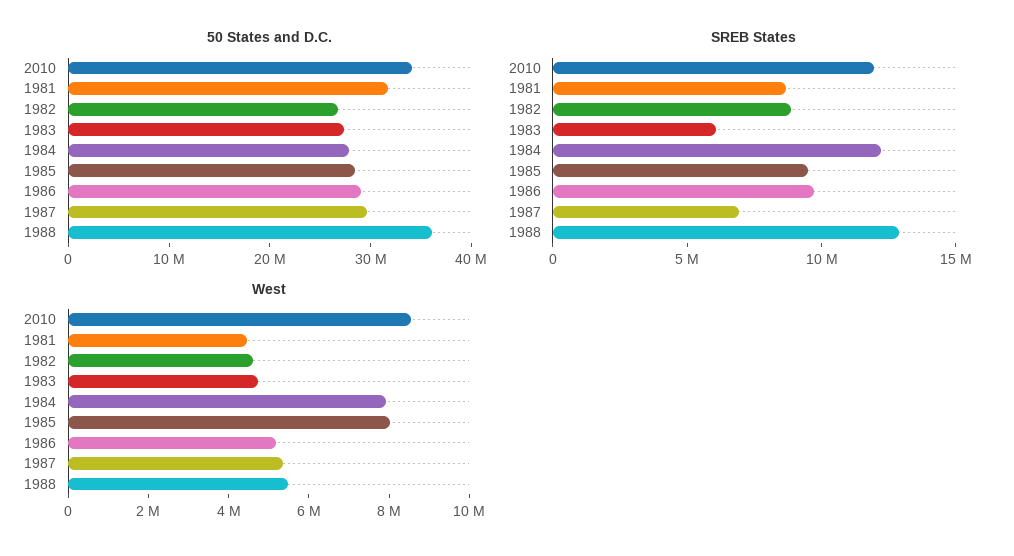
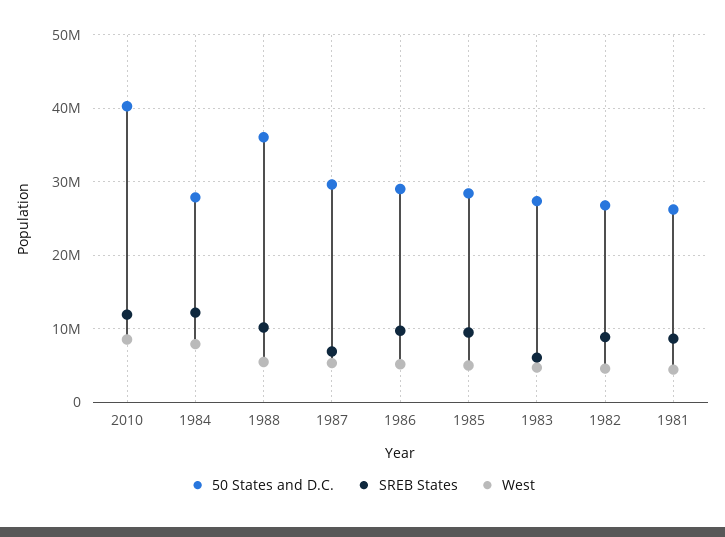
  {
    "50 States and D.C.": {
-     "2010": 34000000,
+     "2010": 40000000,
-     "1981": 32000000,
+     "1981": 26000000,
      "1982": 27000000,
      "1983": 27000000,
      "1984": 28000000,
      "1985": 28000000,
      "1986": 29000000,
      "1987": 30000000,
      "1988": 36000000
    },
    "SREB States": {
      "2010": 12000000,
      "1981": 9000000,
      "1982": 9000000,
      "1983": 6000000,
      "1984": 12000000,
      "1985": 10000000,
      "1986": 10000000,
      "1987": 7000000,
-     "1988": 13000000
+     "1988": 10000000
    },
    "West": {
      "2010": 8500000,
      "1981": 4500000,
      "1982": 4500000,
      "1983": 4500000,
      "1984": 8000000,
-     "1985": 8000000,
+     "1985": 5000000,
      "1986": 5000000,
      "1987": 5500000,
      "1988": 5500000
    }
  }

